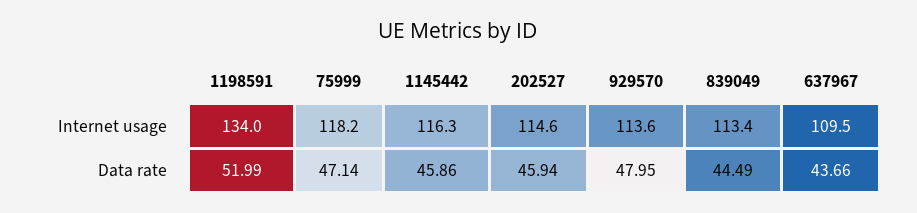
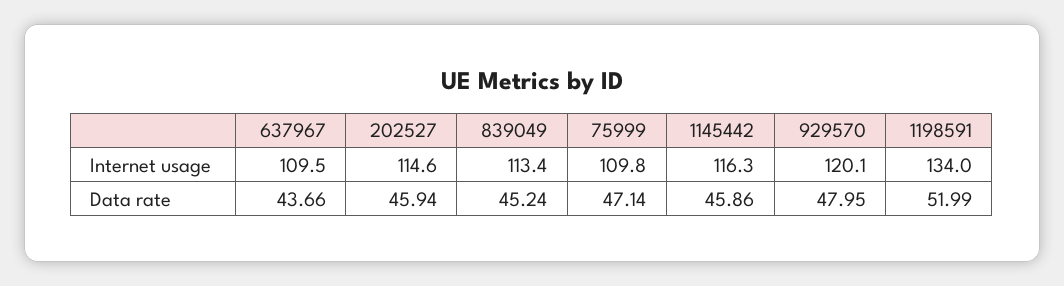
  {
    "1198591": {
      "Internet usage": 134,
      "Data rate": 51.99
    },
    "75999": {
-     "Internet usage": 118.2,
+     "Internet usage": 109.8,
      "Data rate": 47.14
    },
    "1145442": {
      "Internet usage": 116.3,
      "Data rate": 45.86
    },
    "202527": {
      "Internet usage": 114.6,
      "Data rate": 45.94
    },
    "929570": {
-     "Internet usage": 113.6,
+     "Internet usage": 120.1,
      "Data rate": 47.95
    },
    "839049": {
      "Internet usage": 113.4,
-     "Data rate": 44.49
+     "Data rate": 45.24
    },
    "637967": {
      "Internet usage": 109.5,
      "Data rate": 43.66
    }
  }

